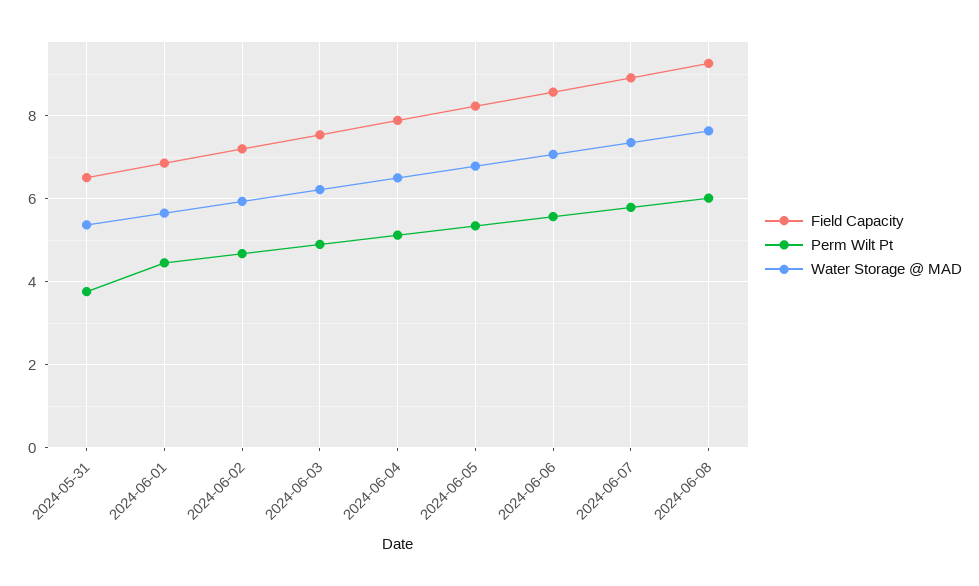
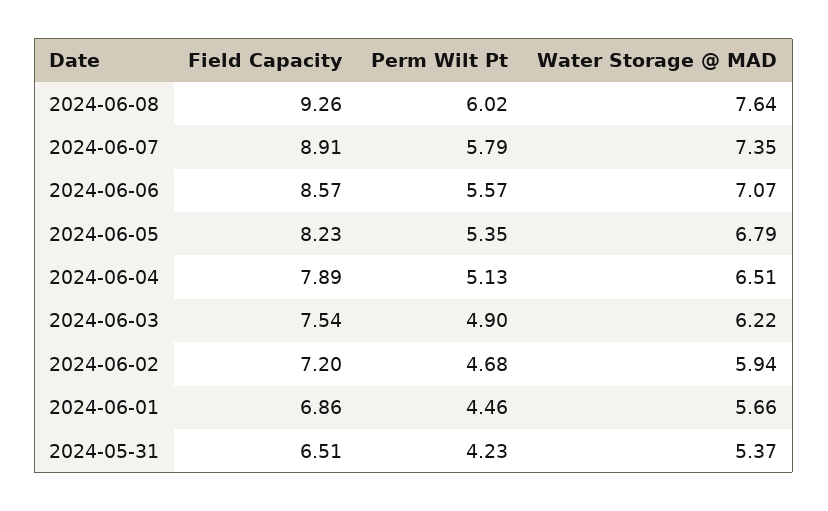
  {
    "Field Capacity": {
      "2024-05-31": 6.51,
      "2024-06-01": 6.86,
      "2024-06-02": 7.2,
      "2024-06-03": 7.54,
      "2024-06-04": 7.89,
      "2024-06-05": 8.23,
      "2024-06-06": 8.57,
      "2024-06-07": 8.91,
      "2024-06-08": 9.26
    },
    "Perm Wilt Pt": {
-     "2024-05-31": 3.8,
+     "2024-05-31": 4.23,
      "2024-06-01": 4.46,
      "2024-06-02": 4.68,
      "2024-06-03": 4.9,
      "2024-06-04": 5.13,
      "2024-06-05": 5.35,
      "2024-06-06": 5.57,
      "2024-06-07": 5.79,
      "2024-06-08": 6.02
    },
    "Water Storage @ MAD": {
      "2024-05-31": 5.37,
      "2024-06-01": 5.66,
      "2024-06-02": 5.94,
      "2024-06-03": 6.22,
      "2024-06-04": 6.51,
      "2024-06-05": 6.79,
      "2024-06-06": 7.07,
      "2024-06-07": 7.35,
      "2024-06-08": 7.64
    }
  }

